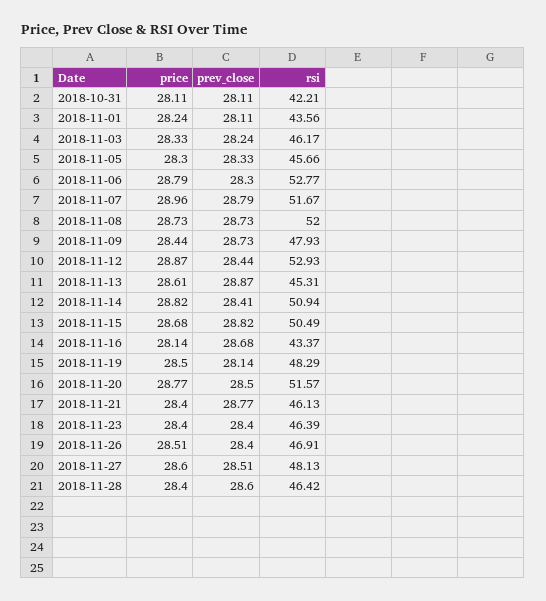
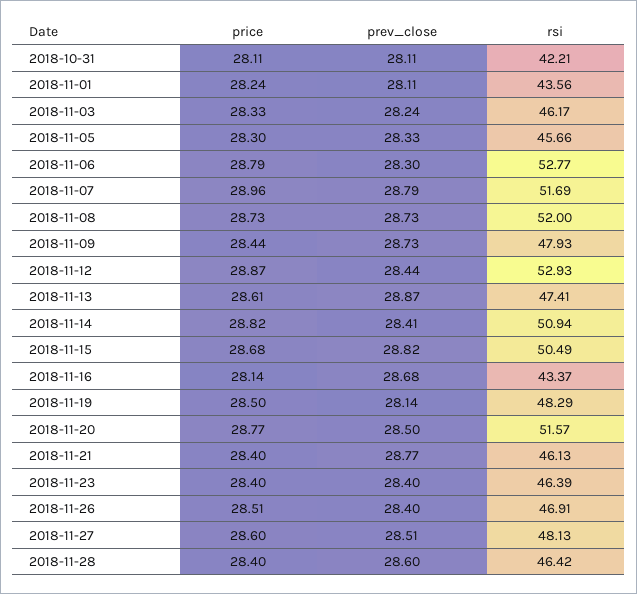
  {
    "price": {
      "2018-10-31": 28.11,
      "2018-11-01": 28.24,
      "2018-11-03": 28.33,
      "2018-11-05": 28.3,
      "2018-11-06": 28.79,
      "2018-11-07": 28.96,
      "2018-11-08": 28.73,
      "2018-11-09": 28.44,
      "2018-11-12": 28.87,
      "2018-11-13": 28.61,
      "2018-11-14": 28.82,
      "2018-11-15": 28.68,
      "2018-11-16": 28.14,
      "2018-11-19": 28.5,
      "2018-11-20": 28.77,
      "2018-11-21": 28.4,
      "2018-11-23": 28.4,
      "2018-11-26": 28.51,
      "2018-11-27": 28.6,
      "2018-11-28": 28.4
    },
    "prev_close": {
      "2018-10-31": 28.11,
      "2018-11-01": 28.11,
      "2018-11-03": 28.24,
      "2018-11-05": 28.33,
      "2018-11-06": 28.3,
      "2018-11-07": 28.79,
      "2018-11-08": 28.73,
      "2018-11-09": 28.73,
      "2018-11-12": 28.44,
      "2018-11-13": 28.87,
      "2018-11-14": 28.41,
      "2018-11-15": 28.82,
      "2018-11-16": 28.68,
      "2018-11-19": 28.14,
      "2018-11-20": 28.5,
      "2018-11-21": 28.77,
      "2018-11-23": 28.4,
      "2018-11-26": 28.4,
      "2018-11-27": 28.51,
      "2018-11-28": 28.6
    },
    "rsi": {
      "2018-10-31": 42.21,
      "2018-11-01": 43.56,
      "2018-11-03": 46.17,
      "2018-11-05": 45.66,
      "2018-11-06": 52.77,
-     "2018-11-07": 51.67,
+     "2018-11-07": 51.69,
      "2018-11-08": 52,
      "2018-11-09": 47.93,
      "2018-11-12": 52.93,
-     "2018-11-13": 45.31,
+     "2018-11-13": 47.41,
      "2018-11-14": 50.94,
      "2018-11-15": 50.49,
      "2018-11-16": 43.37,
      "2018-11-19": 48.29,
      "2018-11-20": 51.57,
      "2018-11-21": 46.13,
      "2018-11-23": 46.39,
      "2018-11-26": 46.91,
      "2018-11-27": 48.13,
      "2018-11-28": 46.42
    }
  }

